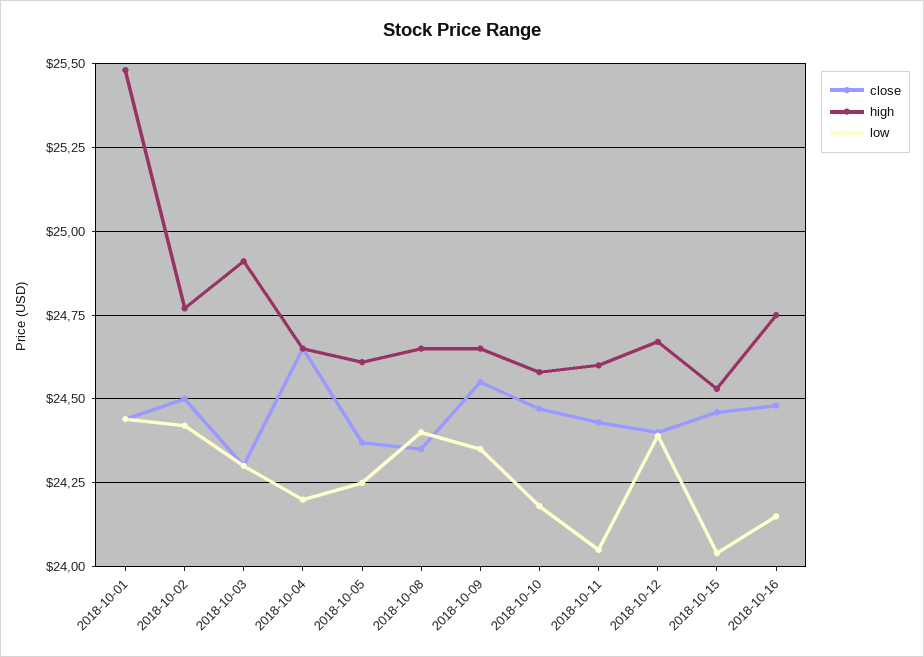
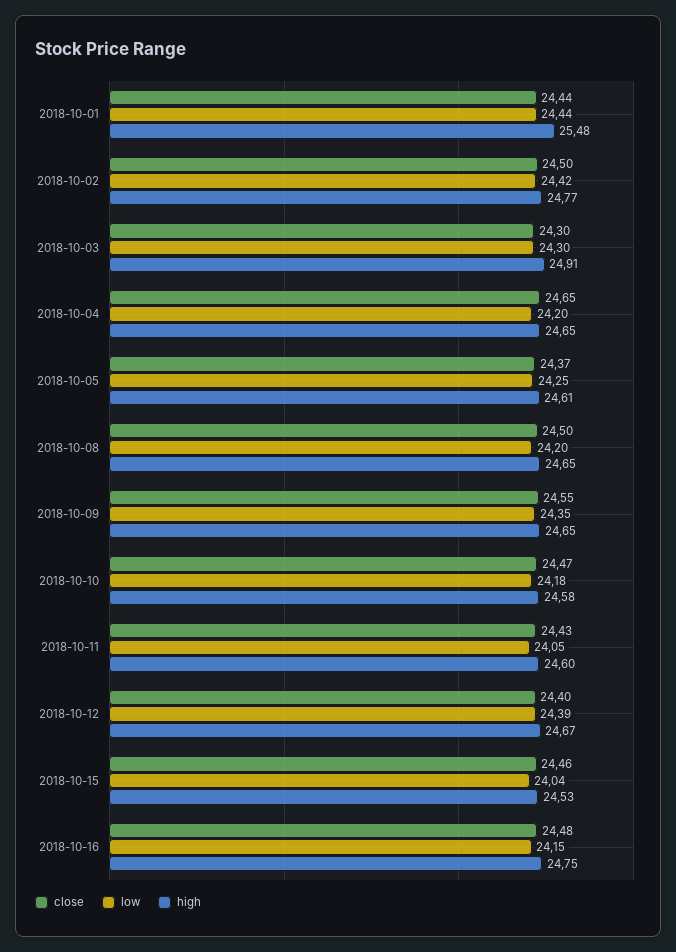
  {
    "close": {
      "2018-10-01": 24.44,
      "2018-10-02": 24.5,
      "2018-10-03": 24.3,
      "2018-10-04": 24.65,
      "2018-10-05": 24.37,
-     "2018-10-08": 24.35,
+     "2018-10-08": 24.5,
      "2018-10-09": 24.55,
      "2018-10-10": 24.47,
      "2018-10-11": 24.43,
      "2018-10-12": 24.4,
      "2018-10-15": 24.46,
      "2018-10-16": 24.48
    },
    "high": {
      "2018-10-01": 25.48,
      "2018-10-02": 24.77,
      "2018-10-03": 24.91,
      "2018-10-04": 24.65,
      "2018-10-05": 24.61,
      "2018-10-08": 24.65,
      "2018-10-09": 24.65,
      "2018-10-10": 24.58,
      "2018-10-11": 24.6,
      "2018-10-12": 24.67,
      "2018-10-15": 24.53,
      "2018-10-16": 24.75
    },
    "low": {
      "2018-10-01": 24.44,
      "2018-10-02": 24.42,
      "2018-10-03": 24.3,
      "2018-10-04": 24.2,
      "2018-10-05": 24.25,
-     "2018-10-08": 24.4,
+     "2018-10-08": 24.2,
      "2018-10-09": 24.35,
      "2018-10-10": 24.18,
      "2018-10-11": 24.05,
      "2018-10-12": 24.39,
      "2018-10-15": 24.04,
      "2018-10-16": 24.15
    }
  }

